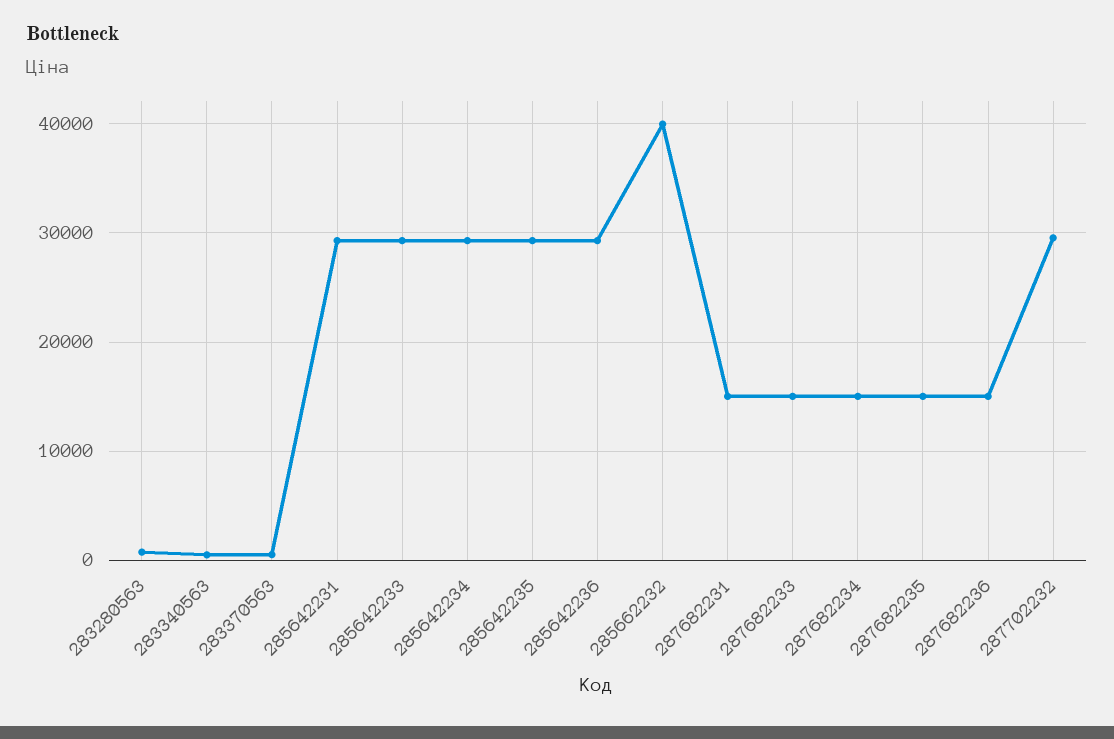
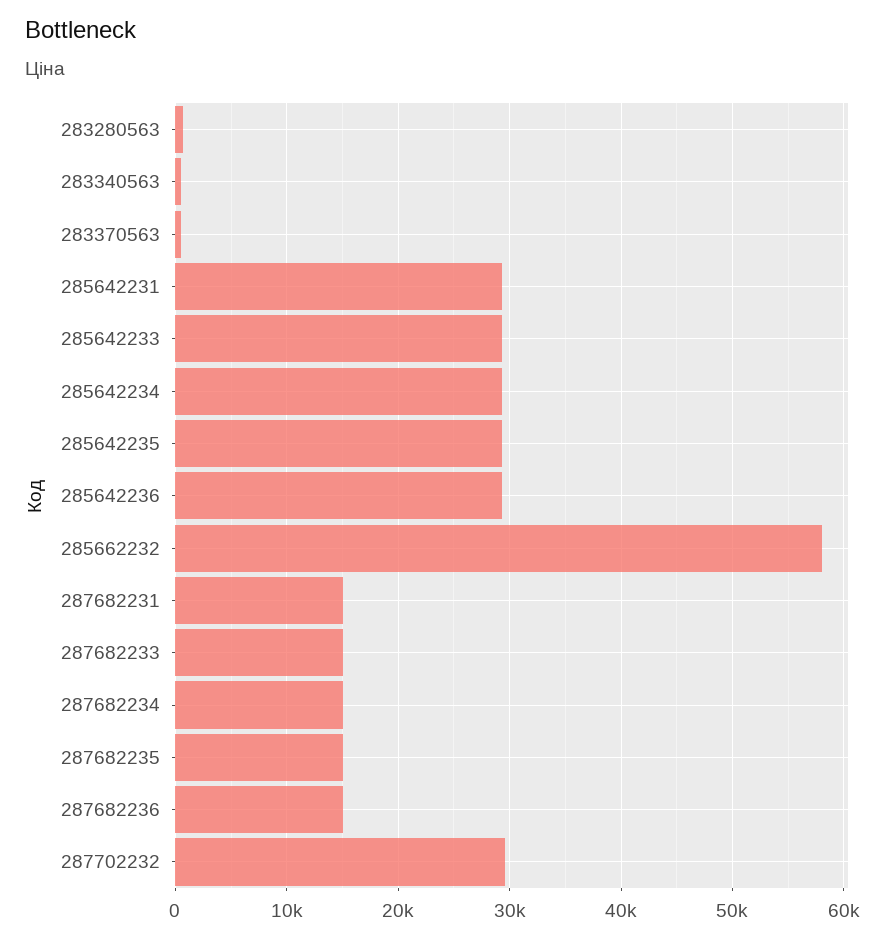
  {
    "283280563": 1000,
    "283340563": 0,
    "283370563": 0,
    "285642231": 29000,
    "285642233": 29000,
    "285642234": 29000,
    "285642235": 29000,
    "285642236": 29000,
-   "285662232": 40000,
+   "285662232": 58000,
    "287682231": 15000,
    "287682233": 15000,
    "287682234": 15000,
    "287682235": 15000,
    "287682236": 15000,
    "287702232": 30000
  }

